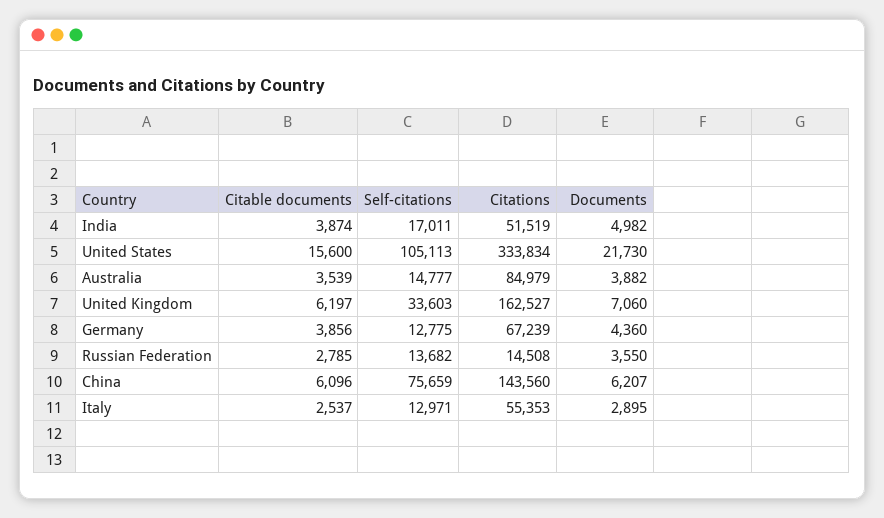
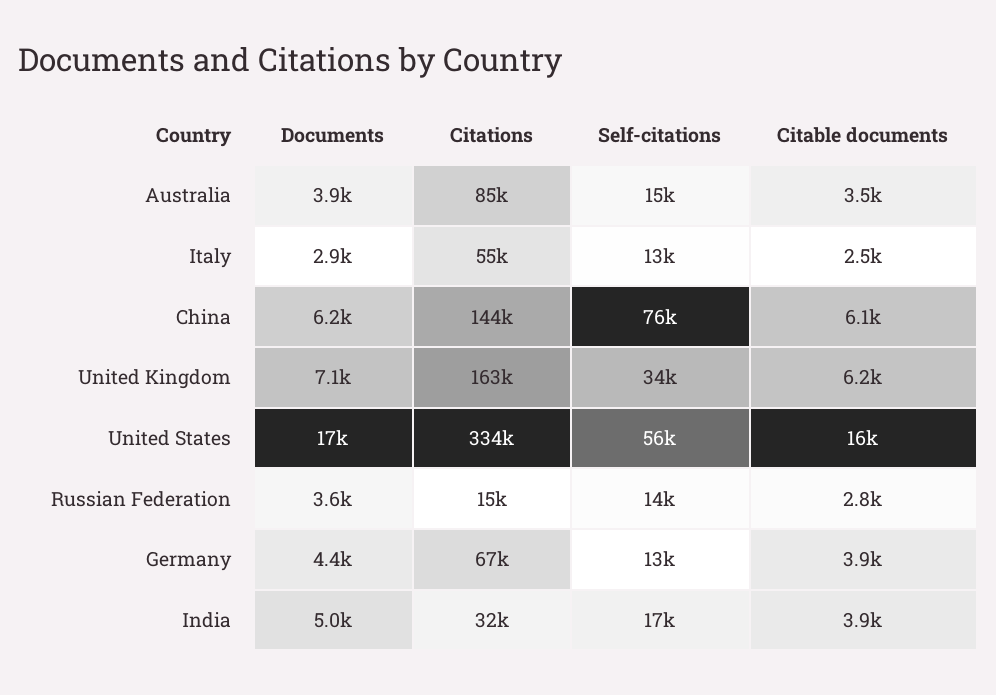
  {
    "Citable documents": {
      "India": 3874,
      "United States": 15600,
      "Australia": 3539,
      "United Kingdom": 6197,
      "Germany": 3856,
      "Russian Federation": 2785,
      "China": 6096,
      "Italy": 2537
    },
    "Self-citations": {
      "India": 17011,
-     "United States": 105113,
+     "United States": 56000,
      "Australia": 14777,
      "United Kingdom": 33603,
      "Germany": 12775,
      "Russian Federation": 13682,
      "China": 75659,
      "Italy": 12971
    },
    "Citations": {
-     "India": 51519,
+     "India": 32000,
      "United States": 333834,
      "Australia": 84979,
      "United Kingdom": 162527,
      "Germany": 67239,
      "Russian Federation": 14508,
      "China": 143560,
      "Italy": 55353
    },
    "Documents": {
      "India": 4982,
-     "United States": 21730,
+     "United States": 17000,
      "Australia": 3882,
      "United Kingdom": 7060,
      "Germany": 4360,
      "Russian Federation": 3550,
      "China": 6207,
      "Italy": 2895
    }
  }

